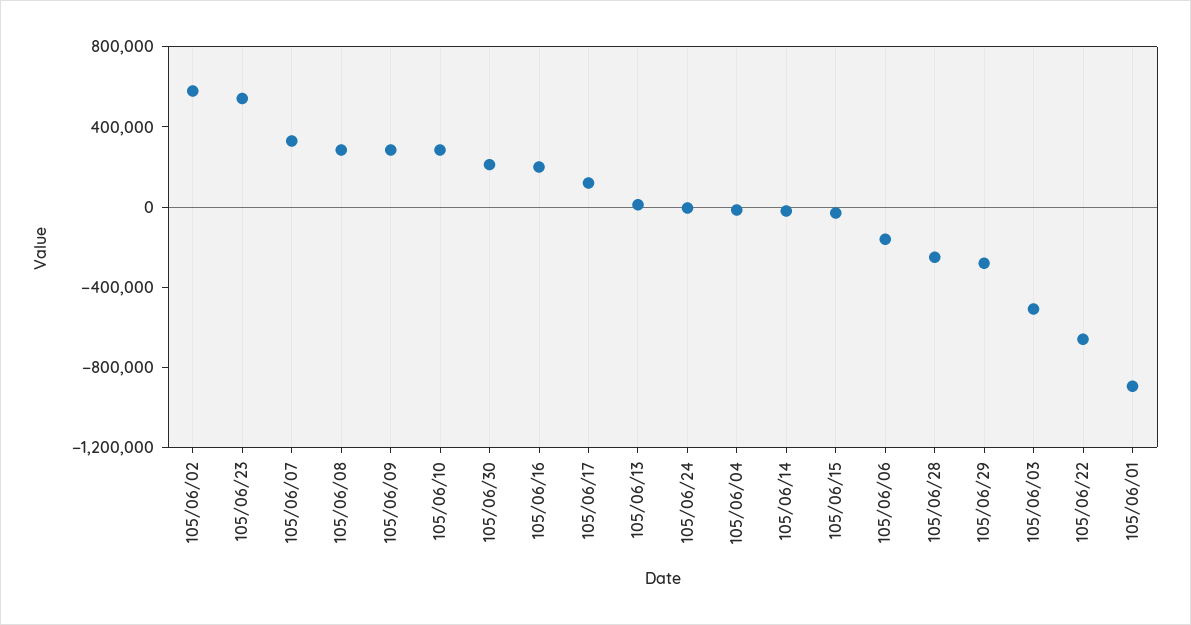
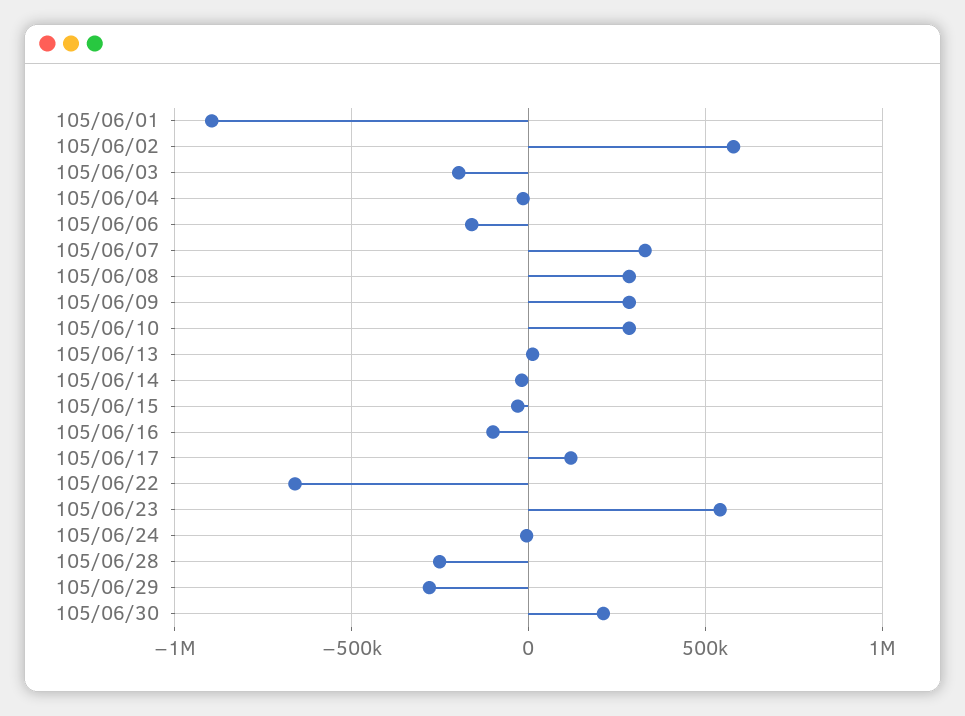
  {
    "105/06/02": 600000,
    "105/06/23": 550000,
    "105/06/07": 350000,
    "105/06/08": 300000,
    "105/06/09": 300000,
    "105/06/10": 300000,
    "105/06/30": 200000,
-   "105/06/16": 200000,
+   "105/06/16": -100000,
    "105/06/17": 100000,
    "105/06/13": 0,
    "105/06/24": 0,
    "105/06/04": 0,
    "105/06/14": 0,
    "105/06/15": -50000,
    "105/06/06": -150000,
    "105/06/28": -250000,
    "105/06/29": -300000,
-   "105/06/03": -500000,
+   "105/06/03": -200000,
    "105/06/22": -650000,
    "105/06/01": -900000
  }

